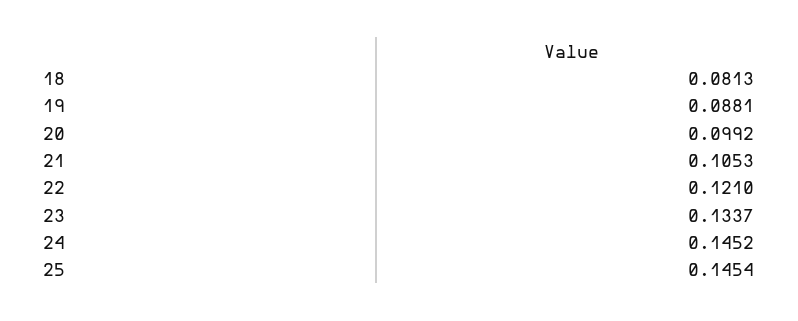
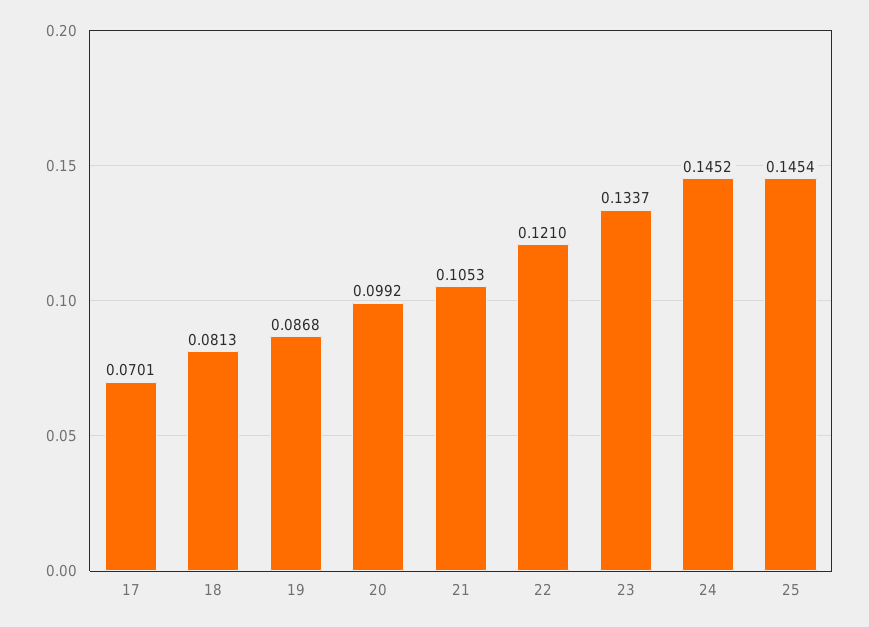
  {
    "18": 0.0813,
-   "19": 0.0881,
+   "19": 0.0868,
    "20": 0.0992,
    "21": 0.1053,
    "22": 0.121,
    "23": 0.1337,
    "24": 0.1452,
-   "25": 0.1454
+   "25": 0.1454,
+   "17": 0.0701
  }

